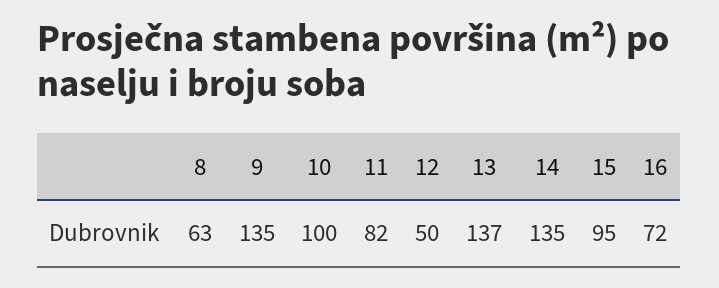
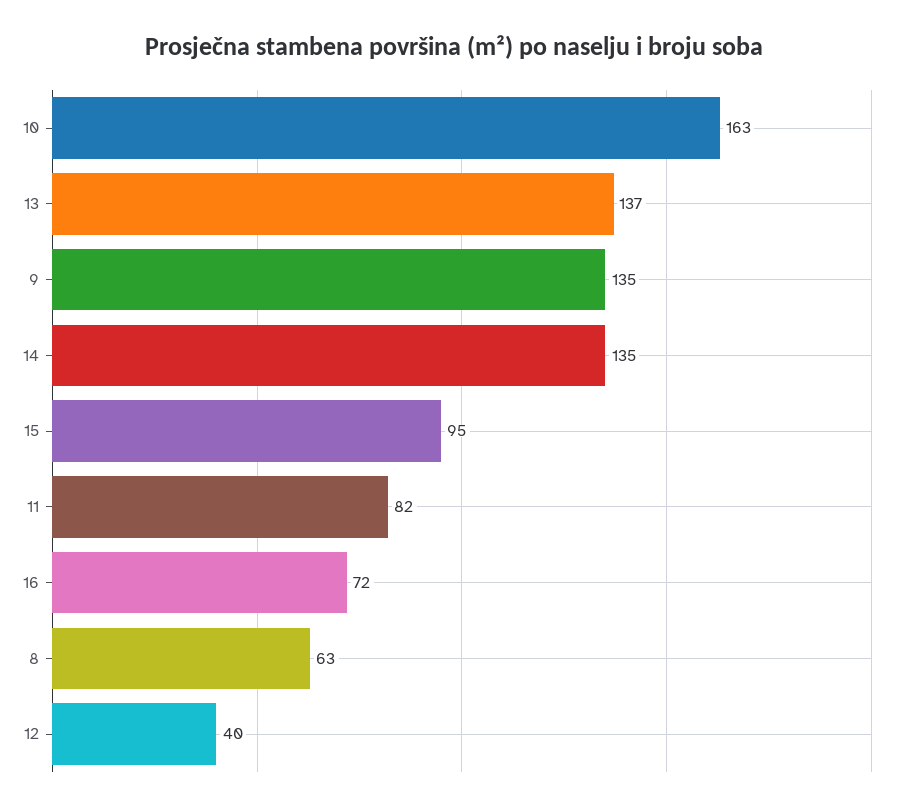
  {
    "8": 63,
    "9": 135,
-   "10": 100,
+   "10": 163,
    "11": 82,
-   "12": 50,
+   "12": 40,
    "13": 137,
    "14": 135,
    "15": 95,
    "16": 72
  }

